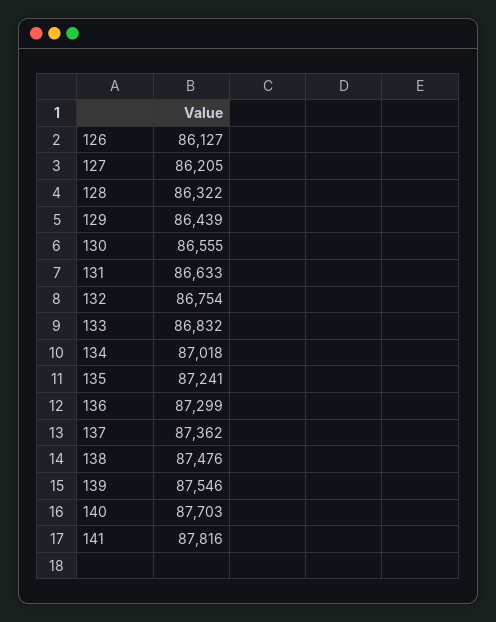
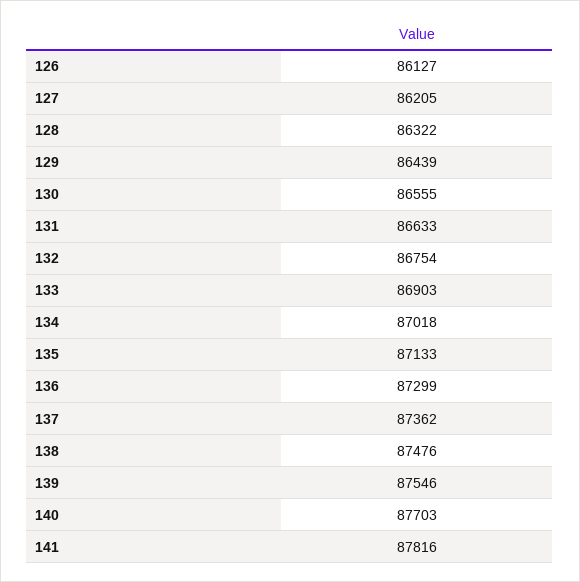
  {
    "126": 86127,
    "127": 86205,
    "128": 86322,
    "129": 86439,
    "130": 86555,
    "131": 86633,
    "132": 86754,
-   "133": 86832,
+   "133": 86903,
    "134": 87018,
-   "135": 87241,
+   "135": 87133,
    "136": 87299,
    "137": 87362,
    "138": 87476,
    "139": 87546,
    "140": 87703,
    "141": 87816
  }

